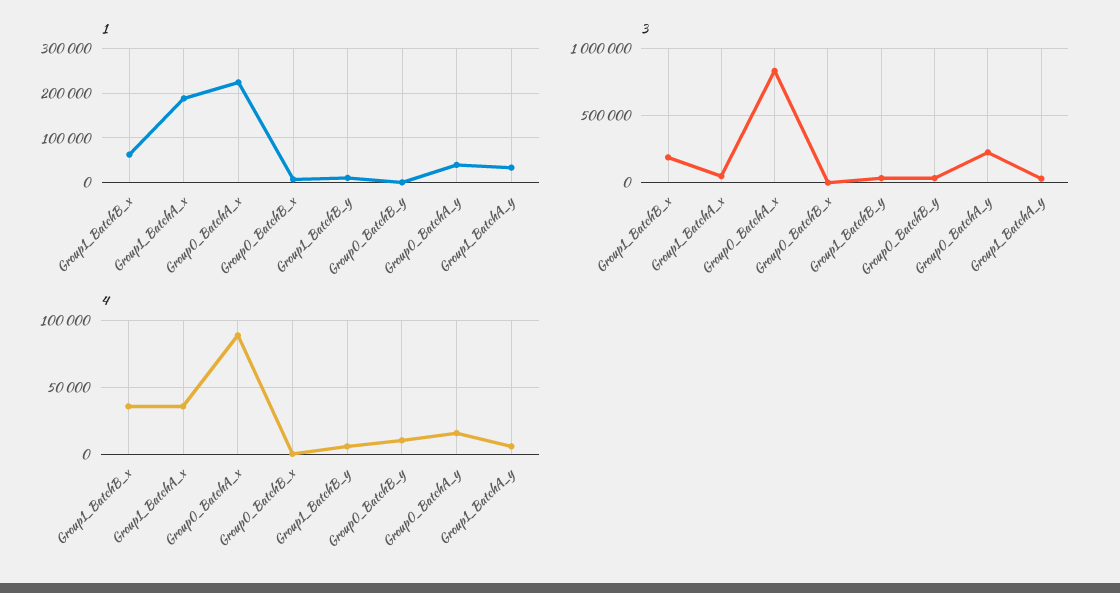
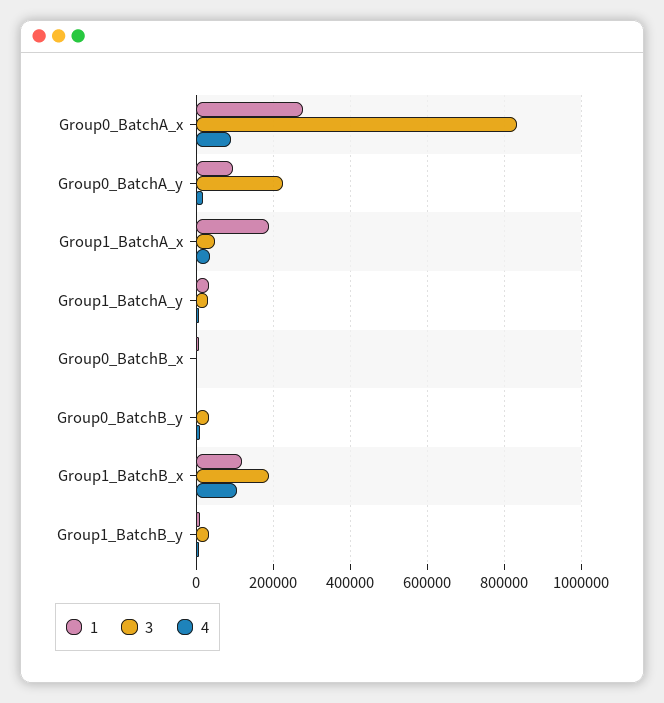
  {
    "1": {
-     "Group1_BatchB_x": 60000,
+     "Group1_BatchB_x": 120000,
      "Group1_BatchA_x": 180000,
-     "Group0_BatchA_x": 220000,
+     "Group0_BatchA_x": 280000,
      "Group0_BatchB_x": 0,
      "Group1_BatchB_y": 20000,
      "Group0_BatchB_y": 0,
-     "Group0_BatchA_y": 40000,
+     "Group0_BatchA_y": 100000,
      "Group1_BatchA_y": 40000
    },
    "3": {
      "Group1_BatchB_x": 180000,
      "Group1_BatchA_x": 40000,
      "Group0_BatchA_x": 840000,
      "Group0_BatchB_x": 0,
      "Group1_BatchB_y": 40000,
      "Group0_BatchB_y": 40000,
      "Group0_BatchA_y": 220000,
      "Group1_BatchA_y": 20000
    },
    "4": {
-     "Group1_BatchB_x": 35000,
+     "Group1_BatchB_x": 100000,
      "Group1_BatchA_x": 35000,
      "Group0_BatchA_x": 90000,
      "Group0_BatchB_x": 0,
      "Group1_BatchB_y": 5000,
      "Group0_BatchB_y": 10000,
      "Group0_BatchA_y": 15000,
      "Group1_BatchA_y": 5000
    }
  }

